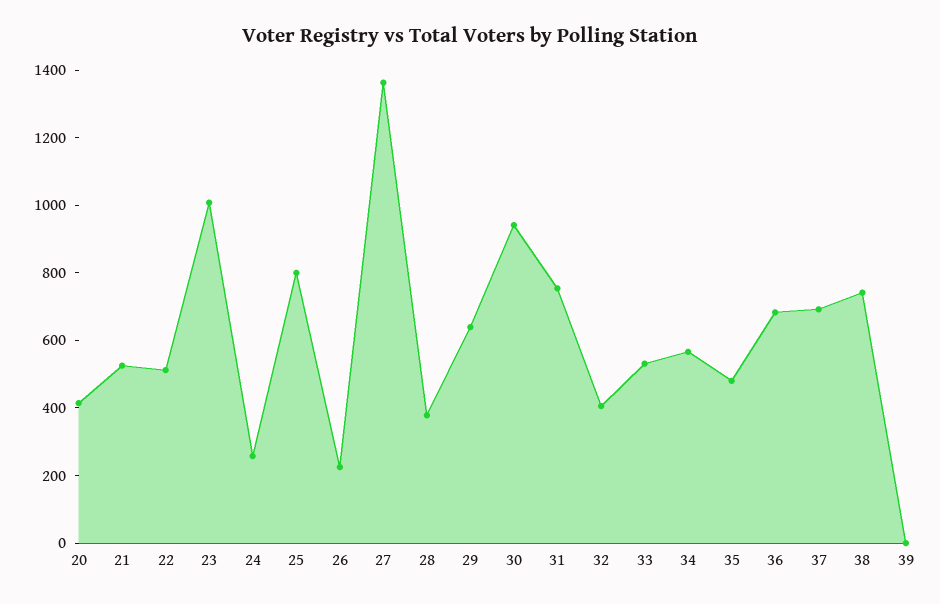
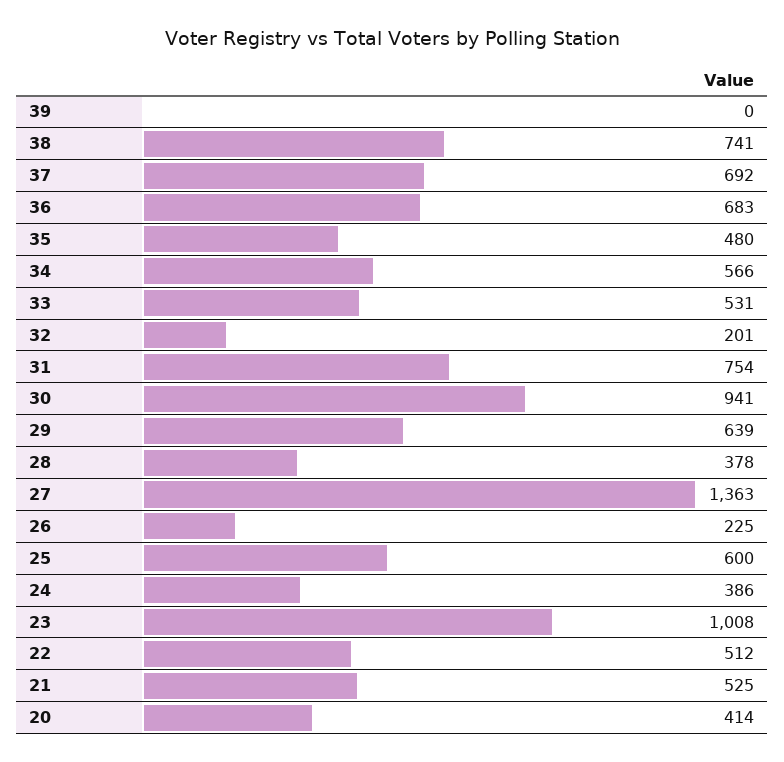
  {
    "20": 414,
    "21": 525,
    "22": 512,
    "23": 1008,
-   "24": 250,
+   "24": 386,
-   "25": 800,
+   "25": 600,
    "26": 225,
    "27": 1363,
    "28": 378,
    "29": 639,
    "30": 941,
    "31": 754,
-   "32": 400,
+   "32": 201,
    "33": 531,
    "34": 566,
    "35": 480,
    "36": 683,
    "37": 692,
    "38": 741,
    "39": 0
  }

